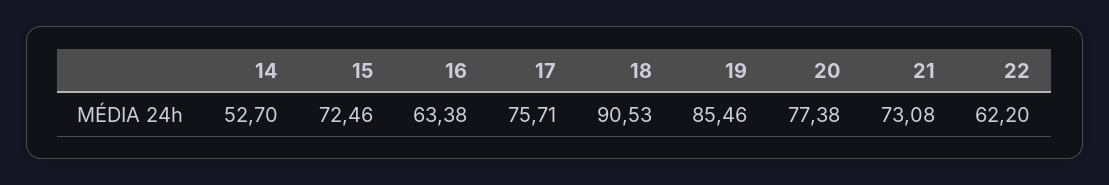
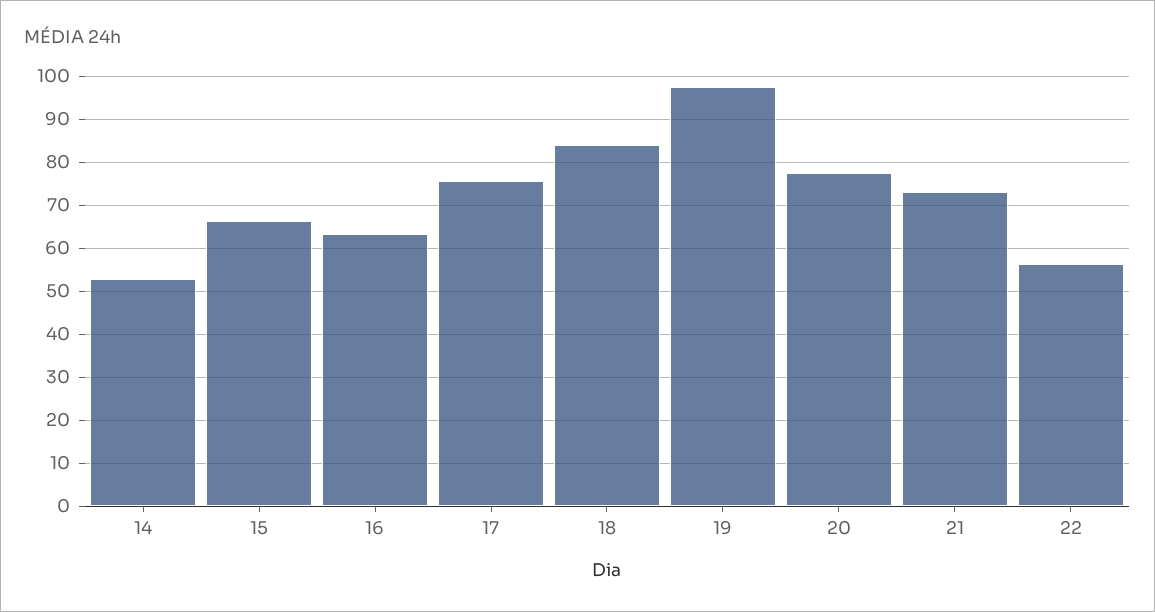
  {
    "14": 52.7,
-   "15": 72.46,
+   "15": 66,
    "16": 63.38,
    "17": 75.71,
-   "18": 90.53,
+   "18": 84,
-   "19": 85.46,
+   "19": 98,
    "20": 77.38,
    "21": 73.08,
-   "22": 62.2
+   "22": 56
  }

